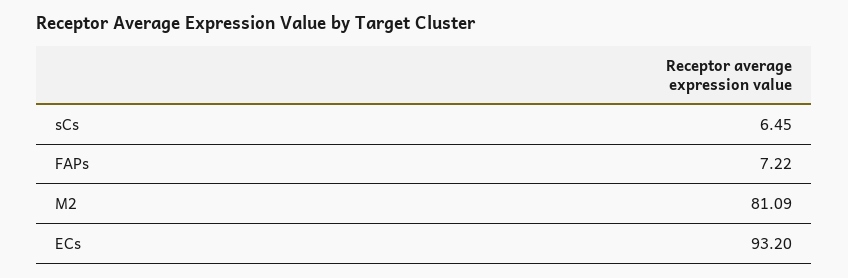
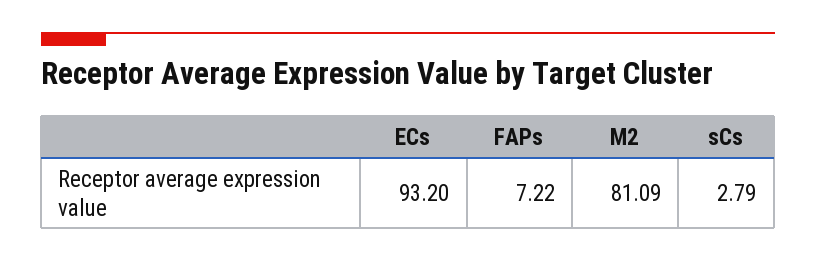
  {
-   "sCs": 6.45,
+   "sCs": 2.79,
    "FAPs": 7.22,
    "M2": 81.09,
    "ECs": 93.2
  }

